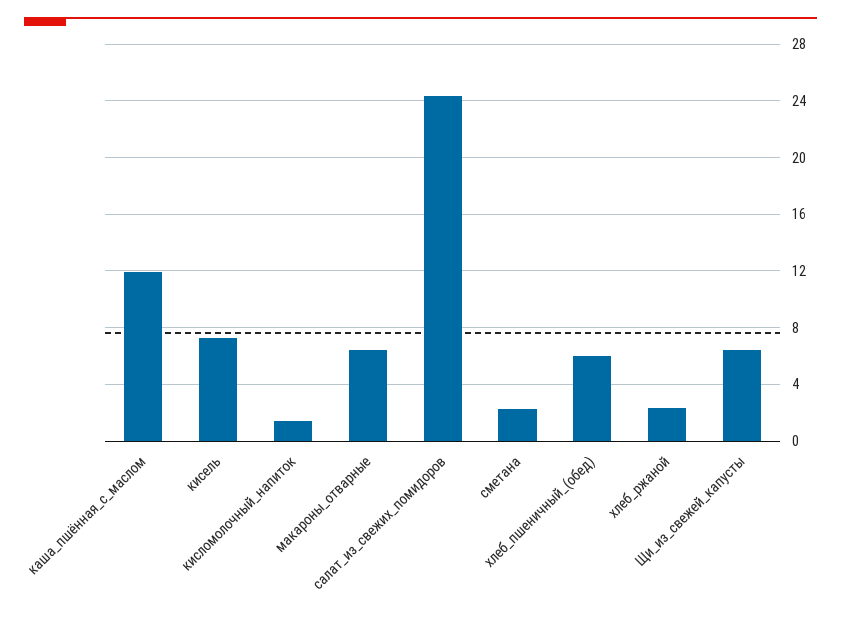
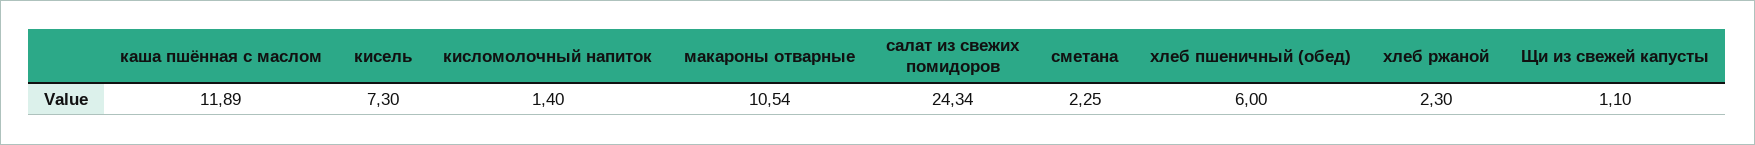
  {
    "каша_пшённая_с_маслом": 11.89,
    "кисель": 7.3,
    "кисломолочный_напиток": 1.4,
-   "макароны_отварные": 6.5,
+   "макароны_отварные": 10.54,
    "салат_из_свежих_помидоров": 24.34,
    "сметана": 2.25,
    "хлеб_пшеничный_(обед)": 6,
    "хлеб_ржаной": 2.3,
-   "Щи_из_свежей_капусты": 6.5
+   "Щи_из_свежей_капусты": 1.1
  }

